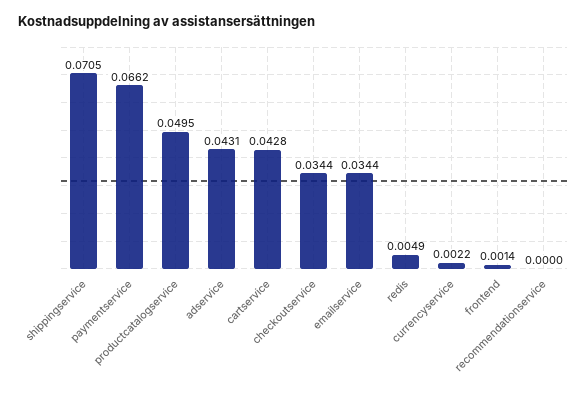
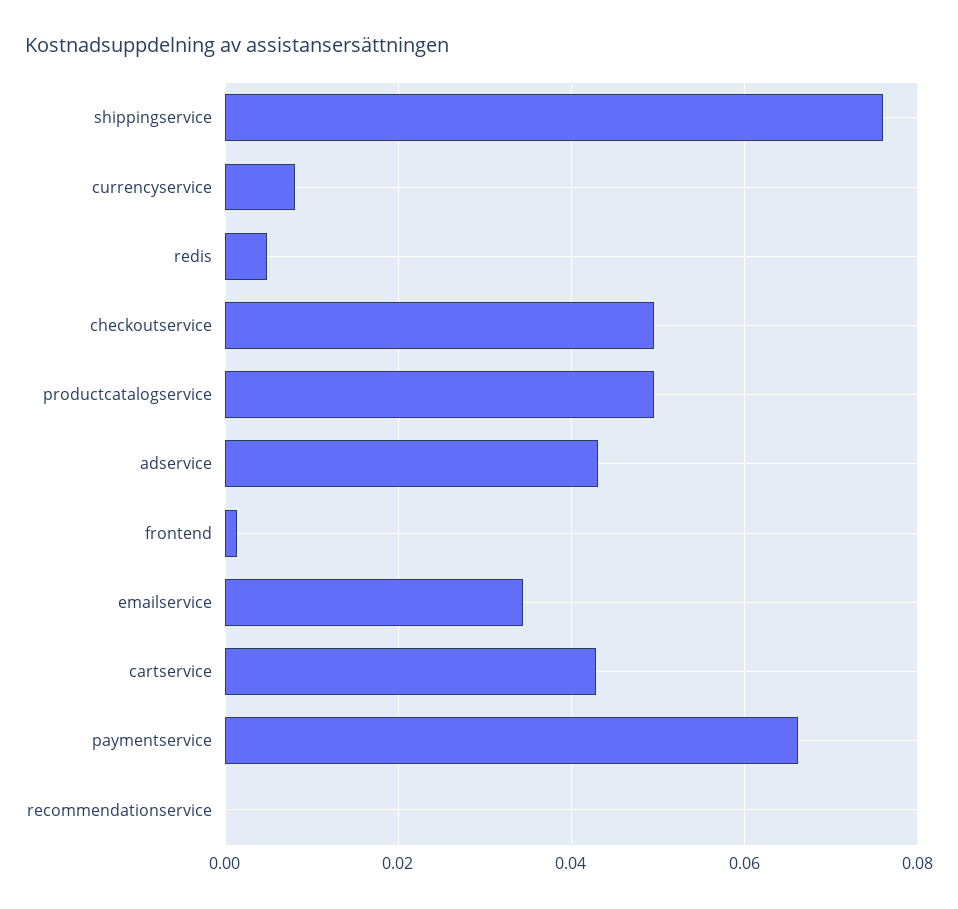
  {
-   "shippingservice": 0.0705,
+   "shippingservice": 0.076,
    "paymentservice": 0.0662,
    "productcatalogservice": 0.0495,
    "adservice": 0.0431,
    "cartservice": 0.0428,
-   "checkoutservice": 0.0344,
+   "checkoutservice": 0.05,
    "emailservice": 0.0344,
    "redis": 0.0049,
-   "currencyservice": 0.0022,
+   "currencyservice": 0.008,
    "frontend": 0.0014,
    "recommendationservice": 0
  }

